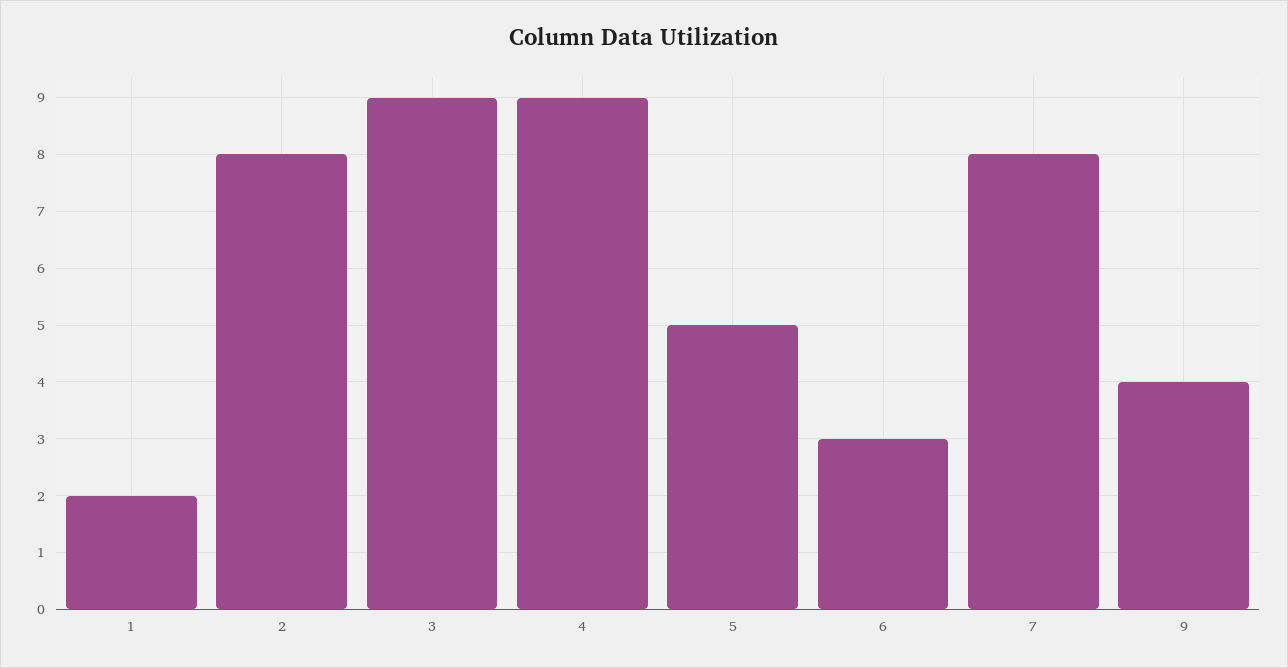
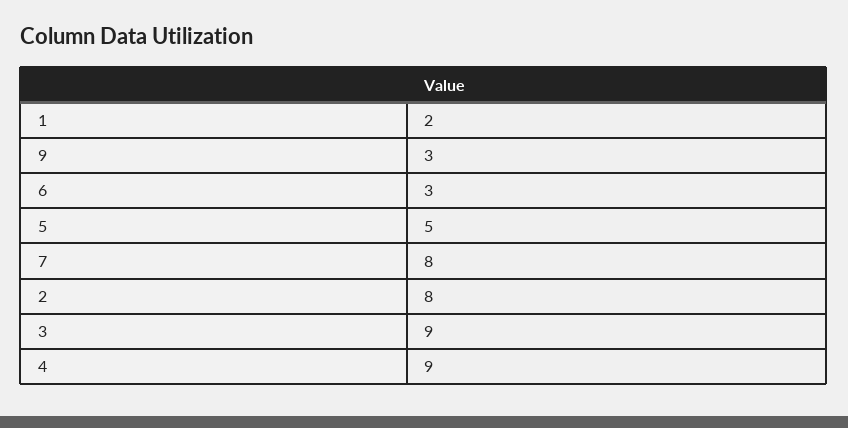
  {
    "1": 2,
    "2": 8,
    "3": 9,
    "4": 9,
    "5": 5,
    "6": 3,
    "7": 8,
-   "9": 4
+   "9": 3
  }

